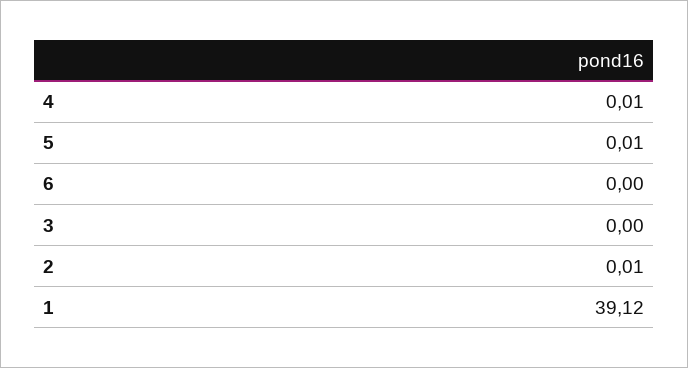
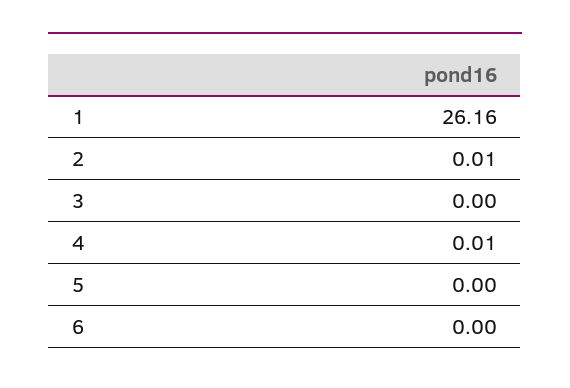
  {
    "4": 0.01,
-   "5": 0.01,
+   "5": 0,
    "6": 0,
    "3": 0,
    "2": 0.01,
-   "1": 39.12
+   "1": 26.16
  }

